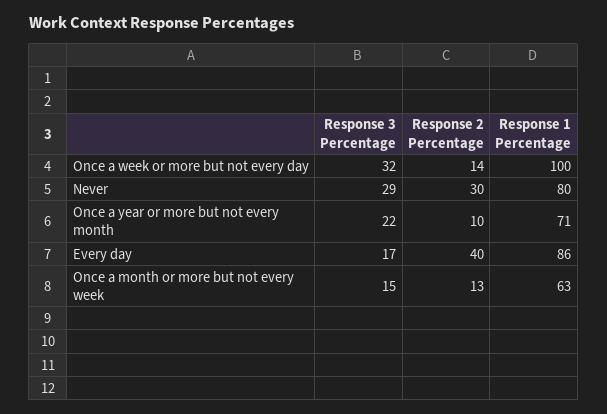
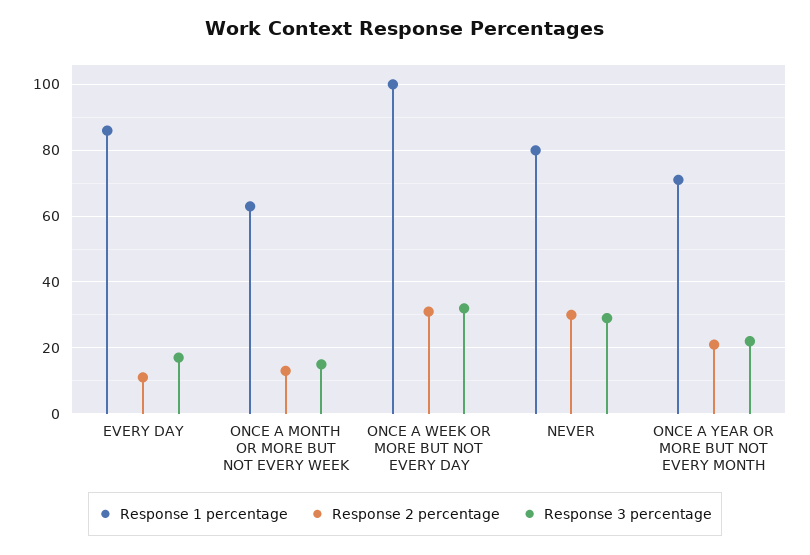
  {
    "Response 3 Percentage": {
      "Once a week or more but not every day": 32,
      "Never": 29,
      "Once a year or more but not every month": 22,
      "Every day": 17,
      "Once a month or more but not every week": 15
    },
    "Response 2 Percentage": {
-     "Once a week or more but not every day": 14,
+     "Once a week or more but not every day": 30,
      "Never": 30,
-     "Once a year or more but not every month": 10,
+     "Once a year or more but not every month": 20,
-     "Every day": 40,
+     "Every day": 10,
      "Once a month or more but not every week": 13
    },
    "Response 1 Percentage": {
      "Once a week or more but not every day": 100,
      "Never": 80,
      "Once a year or more but not every month": 71,
      "Every day": 86,
      "Once a month or more but not every week": 63
    }
  }

